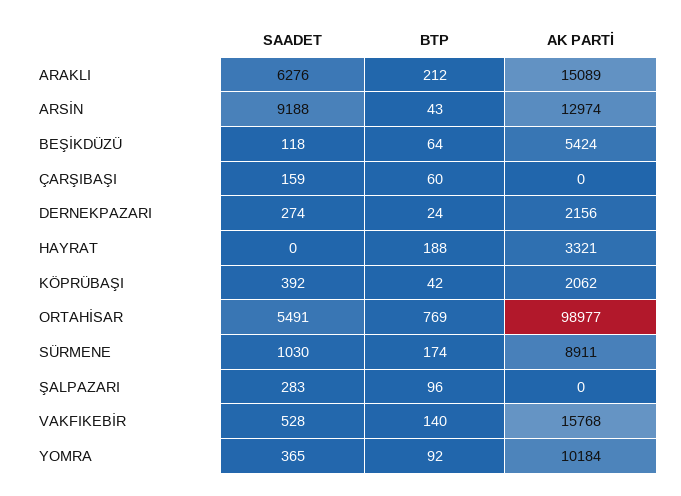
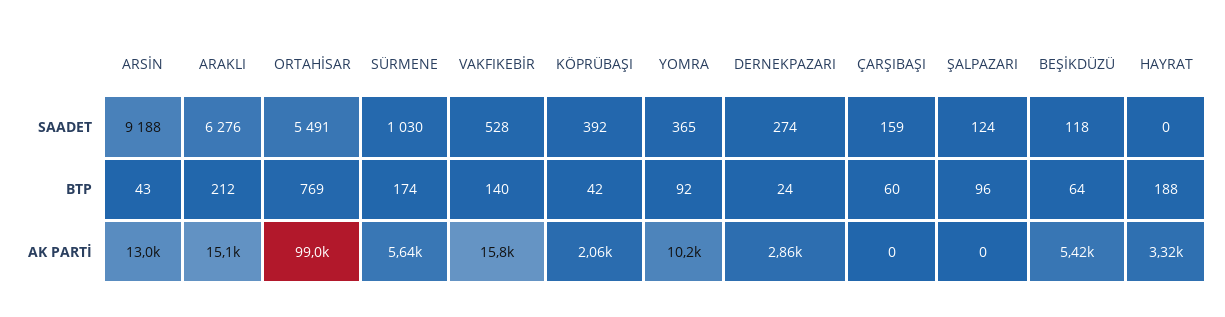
  {
    "SAADET": {
      "ARAKLI": 6276,
      "ARSİN": 9188,
      "BEŞİKDÜZÜ": 118,
      "ÇARŞIBAŞI": 159,
      "DERNEKPAZARI": 274,
      "HAYRAT": 0,
      "KÖPRÜBAŞI": 392,
      "ORTAHİSAR": 5491,
      "SÜRMENE": 1030,
-     "ŞALPAZARI": 283,
+     "ŞALPAZARI": 124,
      "VAKFIKEBİR": 528,
      "YOMRA": 365
    },
    "BTP": {
      "ARAKLI": 212,
      "ARSİN": 43,
      "BEŞİKDÜZÜ": 64,
      "ÇARŞIBAŞI": 60,
      "DERNEKPAZARI": 24,
      "HAYRAT": 188,
      "KÖPRÜBAŞI": 42,
      "ORTAHİSAR": 769,
      "SÜRMENE": 174,
      "ŞALPAZARI": 96,
      "VAKFIKEBİR": 140,
      "YOMRA": 92
    },
    "AK PARTİ": {
      "ARAKLI": 15089,
      "ARSİN": 12974,
      "BEŞİKDÜZÜ": 5424,
      "ÇARŞIBAŞI": 0,
-     "DERNEKPAZARI": 2156,
+     "DERNEKPAZARI": 2860,
      "HAYRAT": 3321,
      "KÖPRÜBAŞI": 2062,
      "ORTAHİSAR": 98977,
-     "SÜRMENE": 8911,
+     "SÜRMENE": 5640,
      "ŞALPAZARI": 0,
      "VAKFIKEBİR": 15768,
      "YOMRA": 10184
    }
  }

